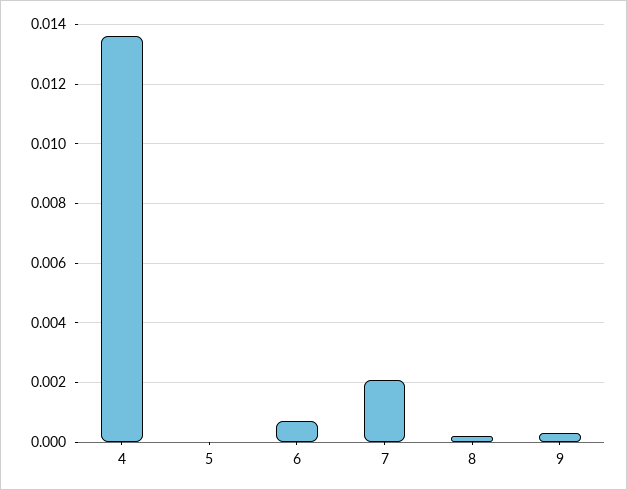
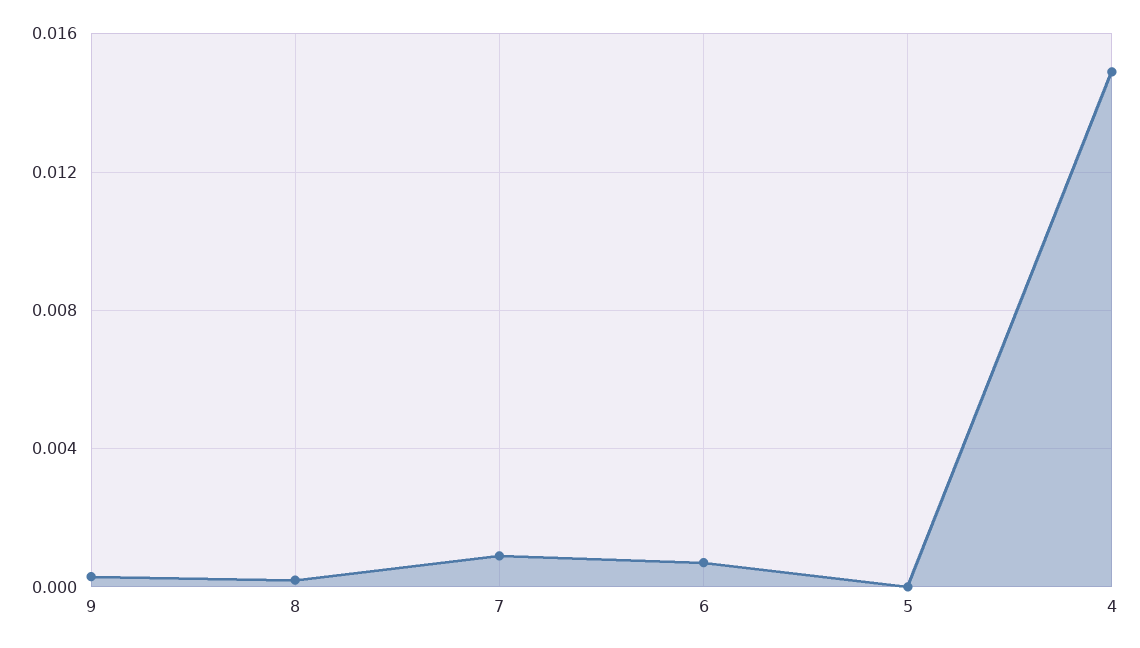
  {
-   "4": 0.0135,
+   "4": 0.015,
    "5": 0,
    "6": 0.0005,
-   "7": 0.002,
+   "7": 0.001,
    "8": 0,
    "9": 0.0005
  }

